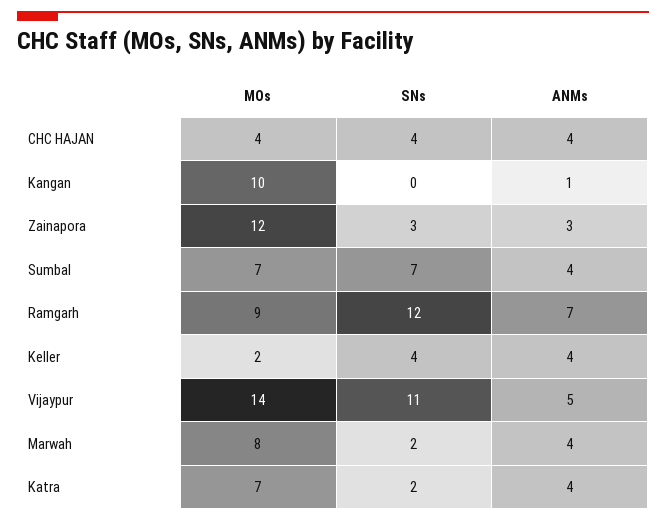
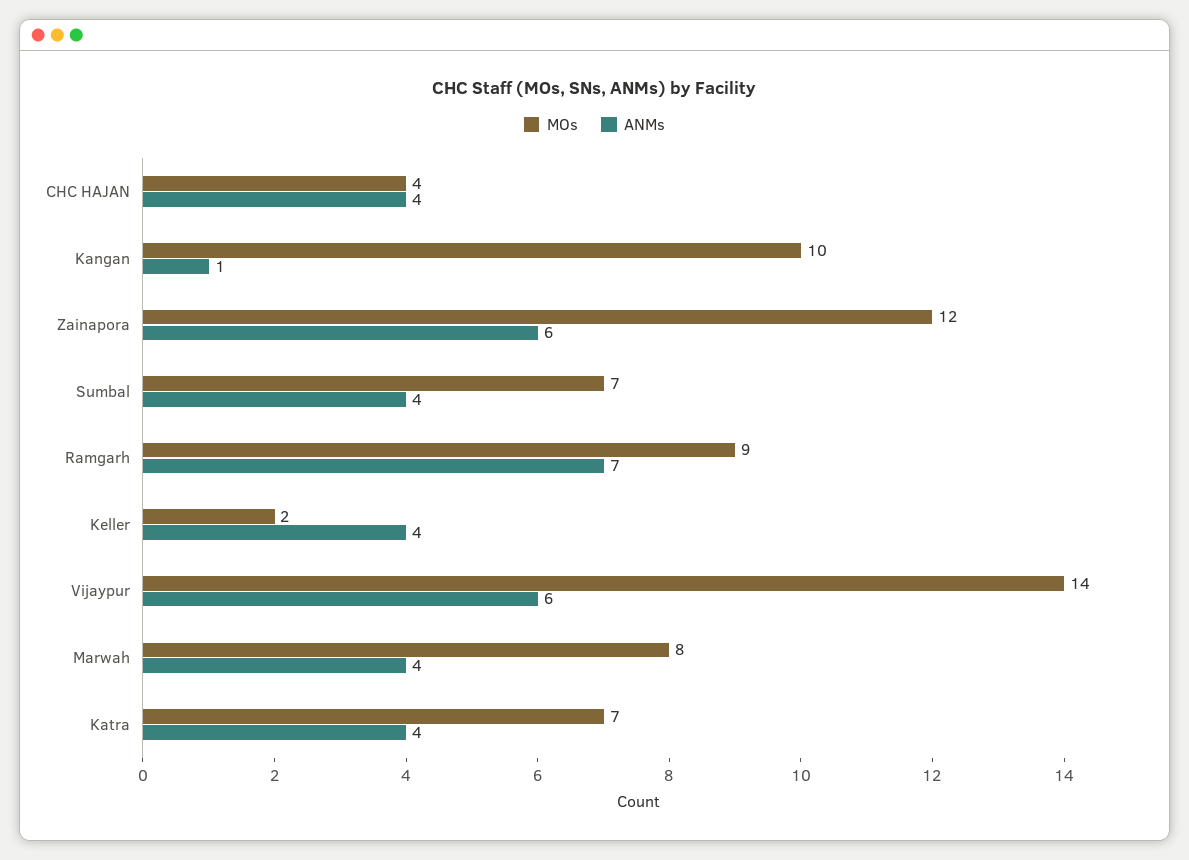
  {
    "MOs": {
      "CHC HAJAN": 4,
      "Kangan": 10,
      "Zainapora": 12,
      "Sumbal": 7,
      "Ramgarh": 9,
      "Keller": 2,
      "Vijaypur": 14,
      "Marwah": 8,
      "Katra": 7
    },
-   "SNs": {
-     "CHC HAJAN": 4,
-     "Kangan": 0,
-     "Zainapora": 3,
-     "Sumbal": 7,
-     "Ramgarh": 12,
-     "Keller": 4,
-     "Vijaypur": 11,
-     "Marwah": 2,
-     "Katra": 2
-   },
    "ANMs": {
      "CHC HAJAN": 4,
      "Kangan": 1,
-     "Zainapora": 3,
+     "Zainapora": 6,
      "Sumbal": 4,
      "Ramgarh": 7,
      "Keller": 4,
-     "Vijaypur": 5,
+     "Vijaypur": 6,
      "Marwah": 4,
      "Katra": 4
    }
  }

